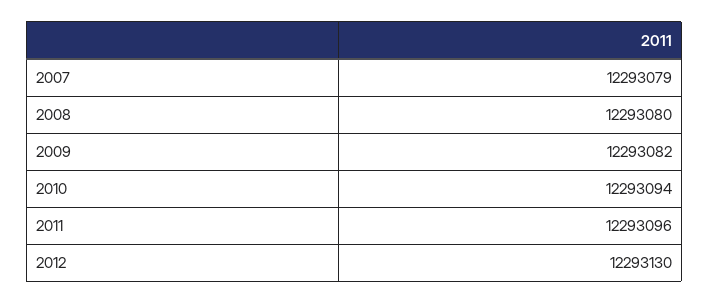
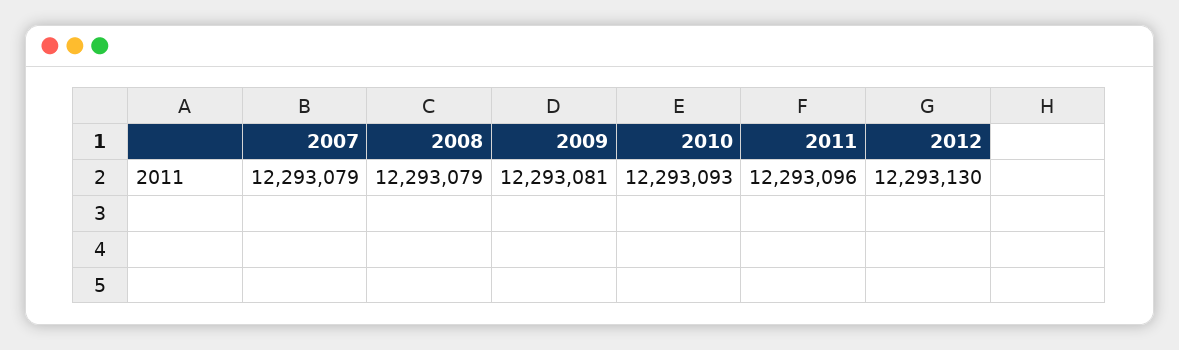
  {
    "2007": 12293079,
-   "2008": 12293080,
+   "2008": 12293079,
-   "2009": 12293082,
+   "2009": 12293081,
-   "2010": 12293094,
+   "2010": 12293093,
    "2011": 12293096,
    "2012": 12293130
  }

